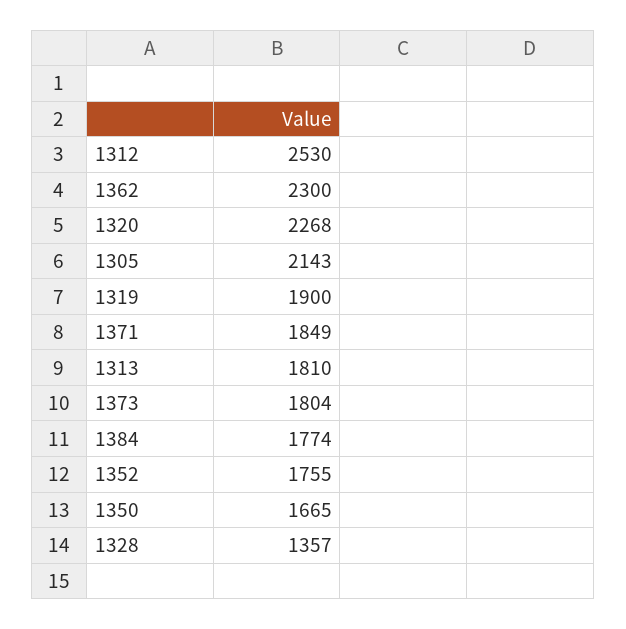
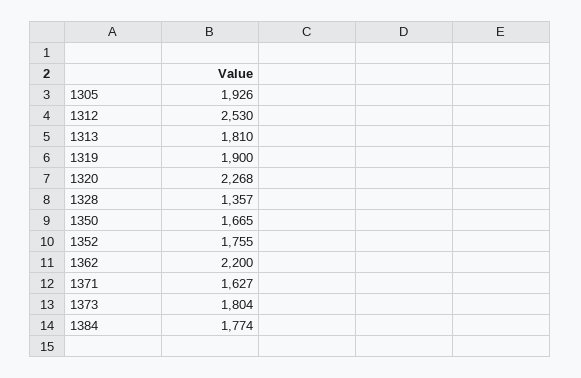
  {
    "1312": 2530,
-   "1362": 2300,
+   "1362": 2200,
    "1320": 2268,
-   "1305": 2143,
+   "1305": 1926,
    "1319": 1900,
-   "1371": 1849,
+   "1371": 1627,
    "1313": 1810,
    "1373": 1804,
    "1384": 1774,
    "1352": 1755,
    "1350": 1665,
    "1328": 1357
  }

